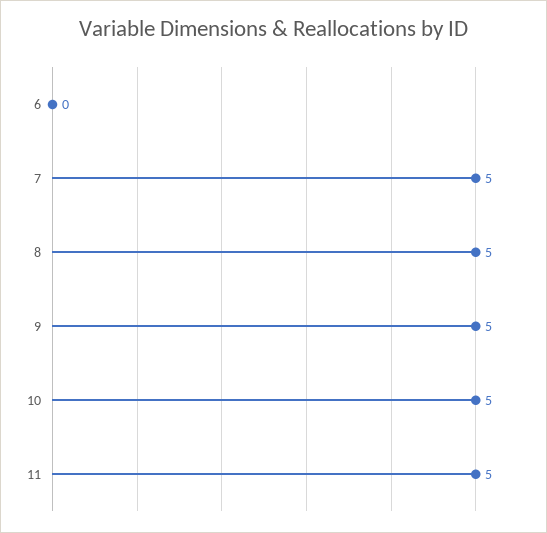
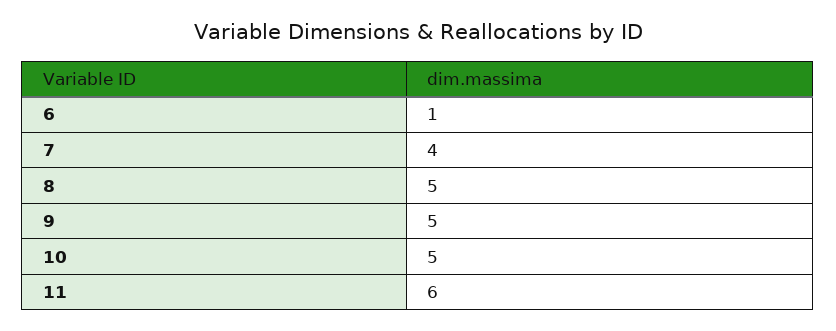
  {
-   "6": 0,
+   "6": 1,
-   "7": 5,
+   "7": 4,
    "8": 5,
    "9": 5,
    "10": 5,
-   "11": 5
+   "11": 6
  }

